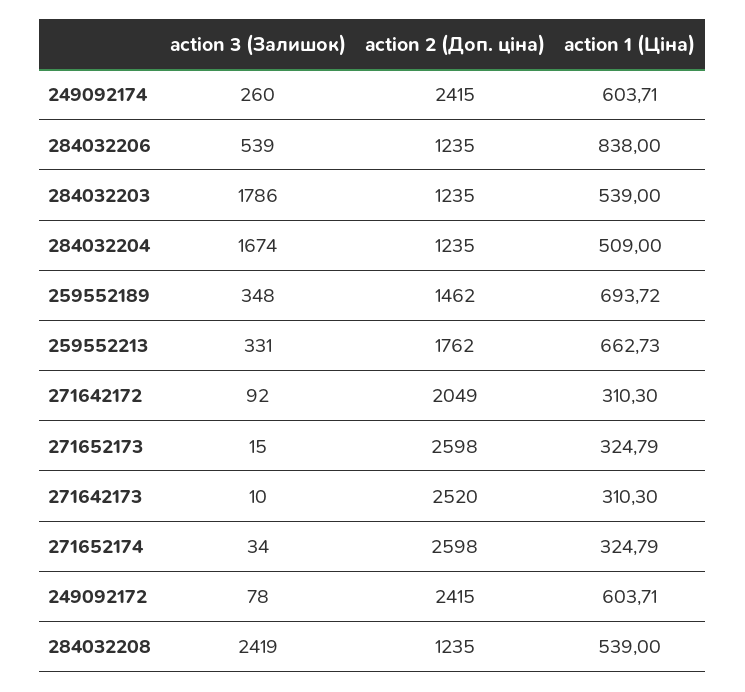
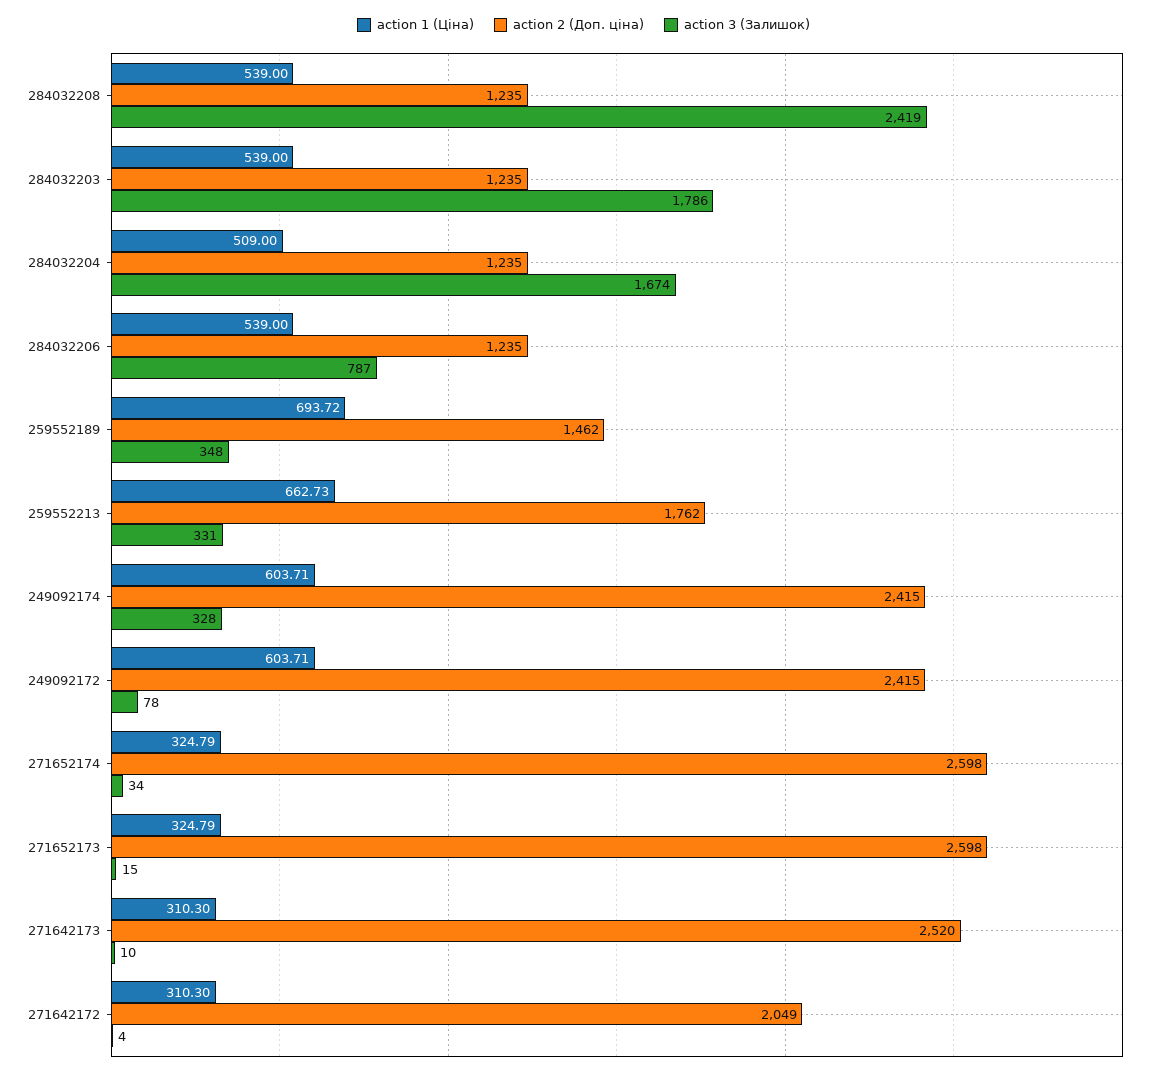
  {
    "action 3 (Залишок)": {
-     "249092174": 260,
+     "249092174": 328,
-     "284032206": 539,
+     "284032206": 787,
      "284032203": 1786,
      "284032204": 1674,
      "259552189": 348,
      "259552213": 331,
-     "271642172": 92,
+     "271642172": 4,
      "271652173": 15,
      "271642173": 10,
      "271652174": 34,
      "249092172": 78,
      "284032208": 2419
    },
    "action 2 (Доп. ціна)": {
      "249092174": 2415,
      "284032206": 1235,
      "284032203": 1235,
      "284032204": 1235,
      "259552189": 1462,
      "259552213": 1762,
      "271642172": 2049,
      "271652173": 2598,
      "271642173": 2520,
      "271652174": 2598,
      "249092172": 2415,
      "284032208": 1235
    },
    "action 1 (Ціна)": {
      "249092174": 603.71,
-     "284032206": 838,
+     "284032206": 539,
      "284032203": 539,
      "284032204": 509,
      "259552189": 693.72,
      "259552213": 662.73,
      "271642172": 310.3,
      "271652173": 324.79,
      "271642173": 310.3,
      "271652174": 324.79,
      "249092172": 603.71,
      "284032208": 539
    }
  }

